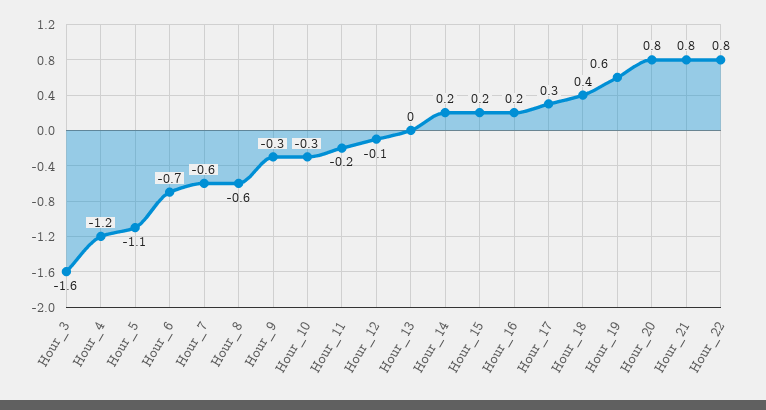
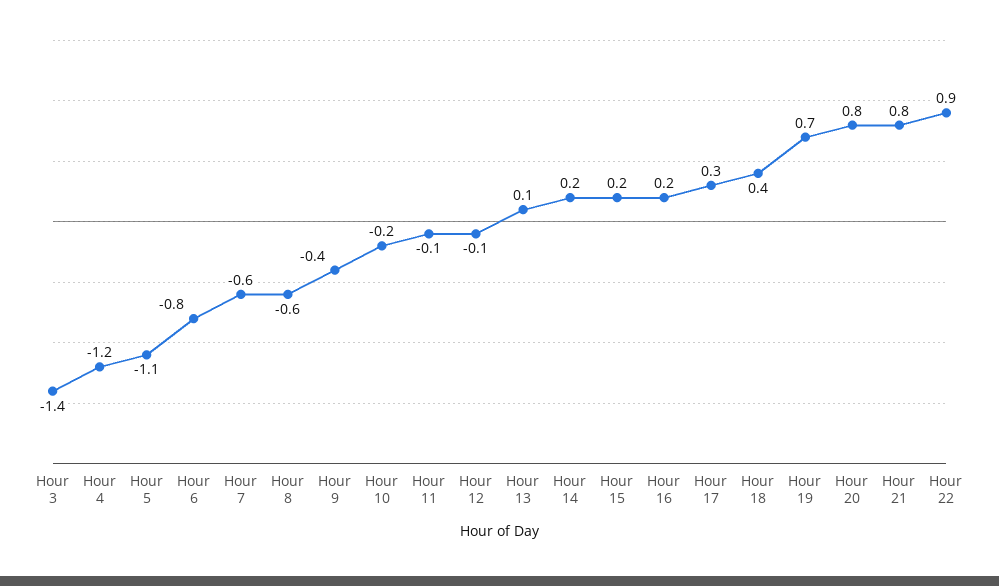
  {
-   "Hour_3": -1.6,
+   "Hour_3": -1.4,
    "Hour_4": -1.2,
    "Hour_5": -1.1,
-   "Hour_6": -0.7,
+   "Hour_6": -0.8,
    "Hour_7": -0.6,
    "Hour_8": -0.6,
-   "Hour_9": -0.3,
+   "Hour_9": -0.4,
-   "Hour_10": -0.3,
+   "Hour_10": -0.2,
-   "Hour_11": -0.2,
+   "Hour_11": -0.1,
    "Hour_12": -0.1,
-   "Hour_13": 0,
+   "Hour_13": 0.1,
    "Hour_14": 0.2,
    "Hour_15": 0.2,
    "Hour_16": 0.2,
    "Hour_17": 0.3,
    "Hour_18": 0.4,
-   "Hour_19": 0.6,
+   "Hour_19": 0.7,
    "Hour_20": 0.8,
    "Hour_21": 0.8,
-   "Hour_22": 0.8
+   "Hour_22": 0.9
  }

